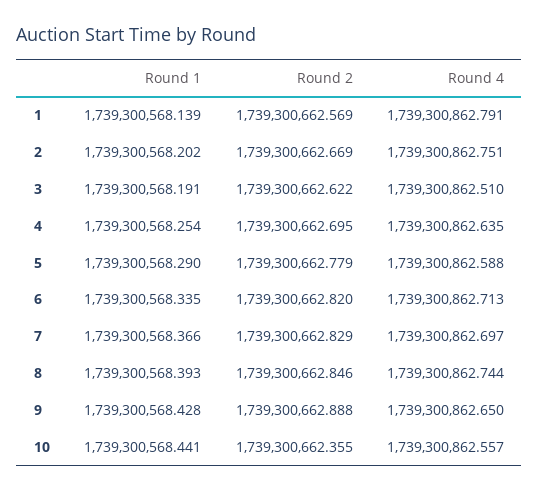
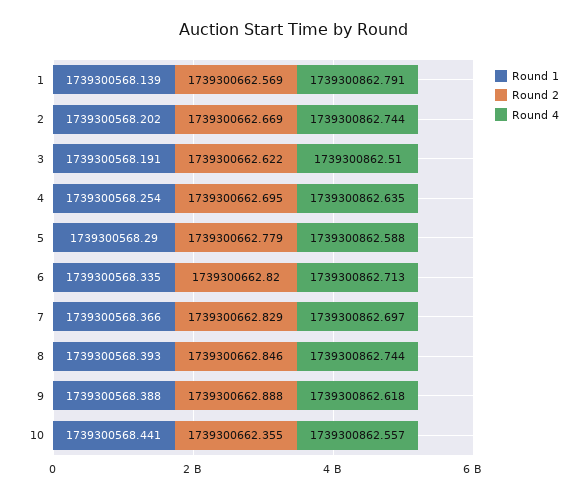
  {
    "Round 1": {
      "1": 1739300568.139,
      "2": 1739300568.202,
      "3": 1739300568.191,
      "4": 1739300568.254,
      "5": 1739300568.29,
      "6": 1739300568.335,
      "7": 1739300568.366,
      "8": 1739300568.393,
-     "9": 1739300568.428,
+     "9": 1739300568.388,
      "10": 1739300568.441
    },
    "Round 2": {
      "1": 1739300662.569,
      "2": 1739300662.669,
      "3": 1739300662.622,
      "4": 1739300662.695,
      "5": 1739300662.779,
      "6": 1739300662.82,
      "7": 1739300662.829,
      "8": 1739300662.846,
      "9": 1739300662.888,
      "10": 1739300662.355
    },
    "Round 4": {
      "1": 1739300862.791,
-     "2": 1739300862.751,
+     "2": 1739300862.744,
      "3": 1739300862.51,
      "4": 1739300862.635,
      "5": 1739300862.588,
      "6": 1739300862.713,
      "7": 1739300862.697,
      "8": 1739300862.744,
-     "9": 1739300862.65,
+     "9": 1739300862.618,
      "10": 1739300862.557
    }
  }

